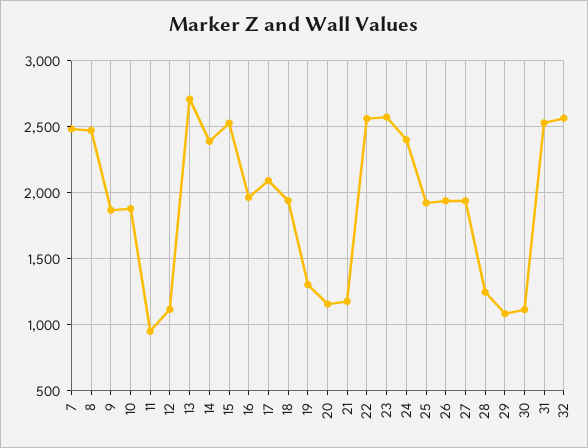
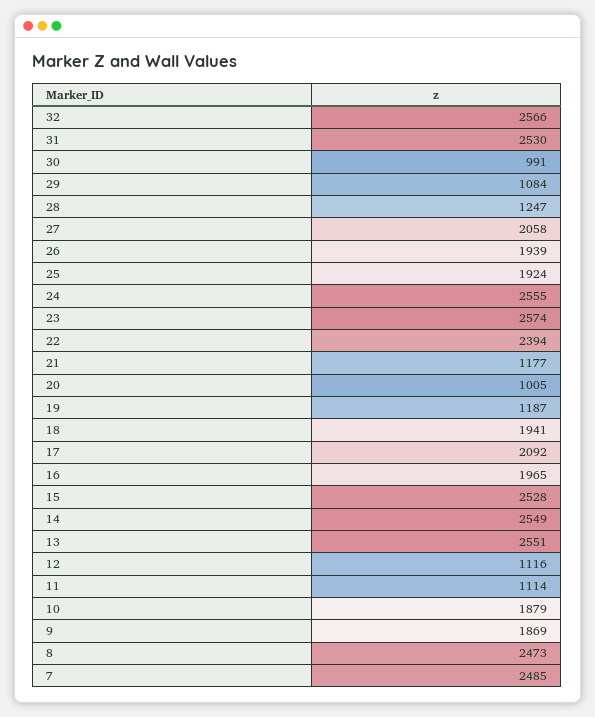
  {
    "7": 2485,
    "8": 2473,
    "9": 1869,
    "10": 1879,
-   "11": 950,
+   "11": 1114,
    "12": 1116,
-   "13": 2700,
+   "13": 2551,
-   "14": 2400,
+   "14": 2549,
    "15": 2528,
    "16": 1965,
    "17": 2092,
    "18": 1941,
-   "19": 1300,
+   "19": 1187,
-   "20": 1150,
+   "20": 1005,
    "21": 1177,
-   "22": 2550,
+   "22": 2394,
    "23": 2574,
-   "24": 2400,
+   "24": 2555,
    "25": 1924,
    "26": 1939,
-   "27": 1950,
+   "27": 2058,
    "28": 1247,
    "29": 1084,
-   "30": 1100,
+   "30": 991,
    "31": 2530,
    "32": 2566
  }

